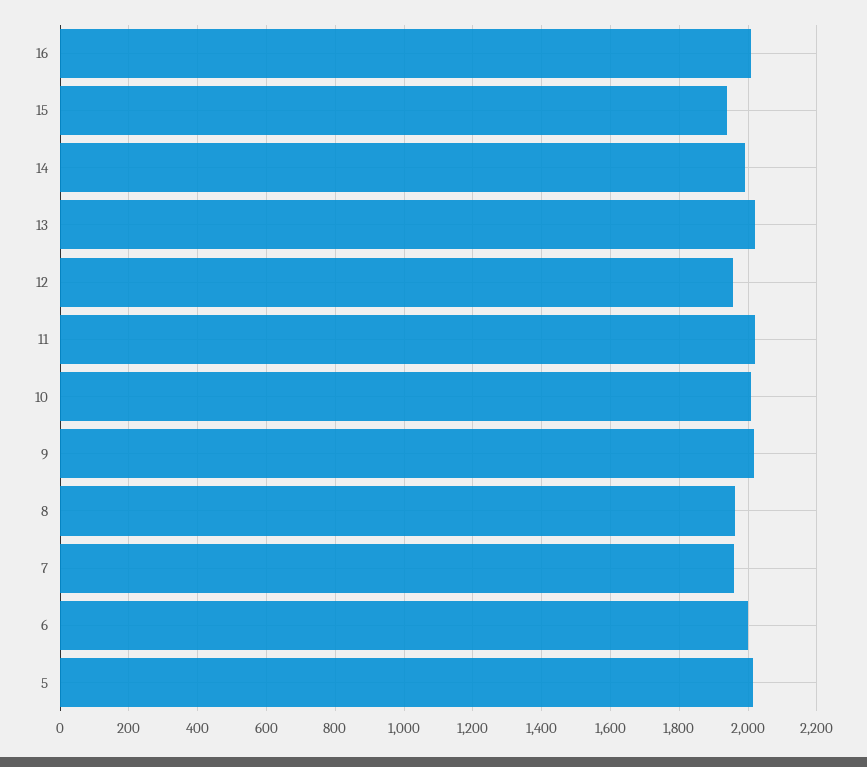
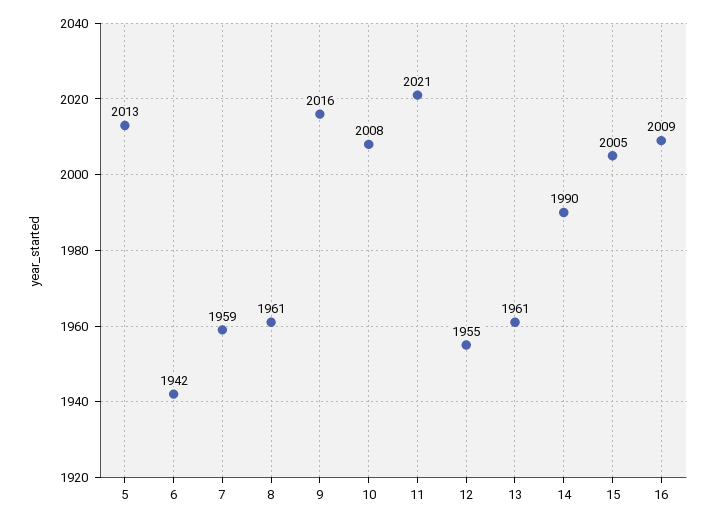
  {
    "16": 2009,
-   "15": 1940,
+   "15": 2005,
    "14": 1990,
-   "13": 2020,
+   "13": 1961,
    "12": 1955,
    "11": 2021,
    "10": 2008,
    "9": 2016,
    "8": 1961,
    "7": 1959,
-   "6": 2000,
+   "6": 1942,
    "5": 2013
  }

